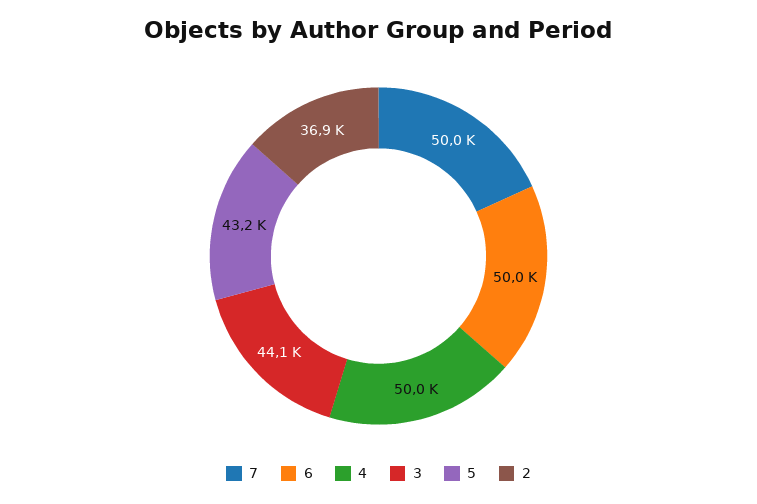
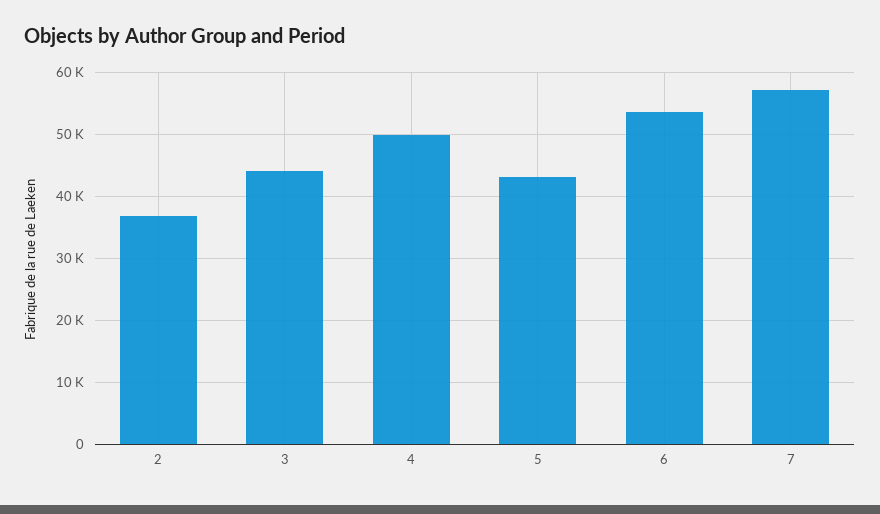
  {
-   "7": 50000,
+   "7": 57000,
-   "6": 50000,
+   "6": 54000,
    "4": 50000,
    "3": 44100,
    "5": 43200,
    "2": 36900
  }

